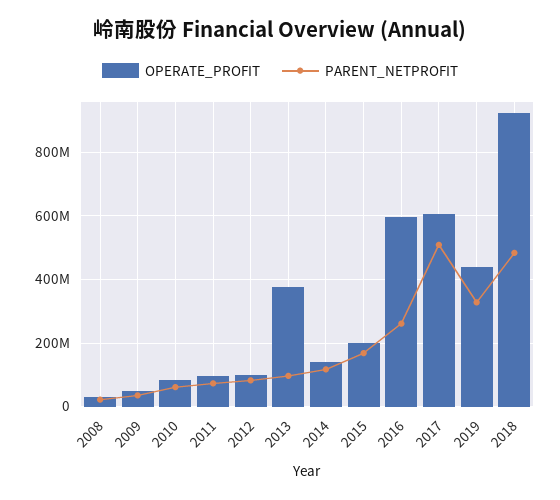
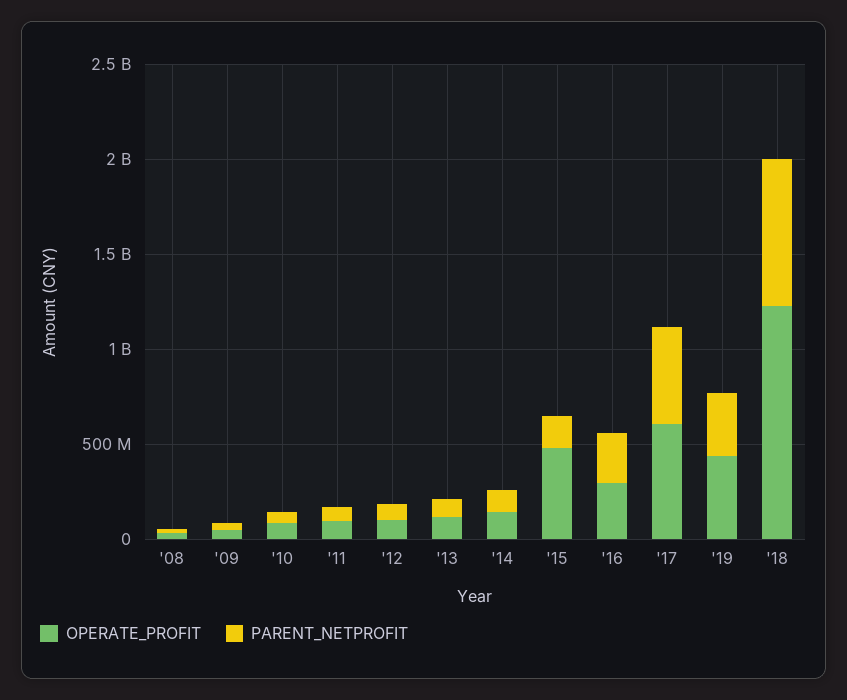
  {
    "OPERATE_PROFIT": {
      "2008": 20000000,
      "2009": 40000000,
      "2010": 80000000,
      "2011": 100000000,
      "2012": 100000000,
-     "2013": 380000000,
+     "2013": 100000000,
      "2014": 140000000,
-     "2015": 200000000,
+     "2015": 500000000,
-     "2016": 600000000,
+     "2016": 300000000,
      "2017": 600000000,
      "2019": 440000000,
-     "2018": 920000000
+     "2018": 1200000000
    },
    "PARENT_NETPROFIT": {
      "2008": 20000000,
      "2009": 40000000,
      "2010": 60000000,
      "2011": 80000000,
      "2012": 80000000,
      "2013": 100000000,
      "2014": 120000000,
      "2015": 160000000,
      "2016": 260000000,
      "2017": 500000000,
      "2019": 320000000,
-     "2018": 480000000
+     "2018": 800000000
    }
  }

